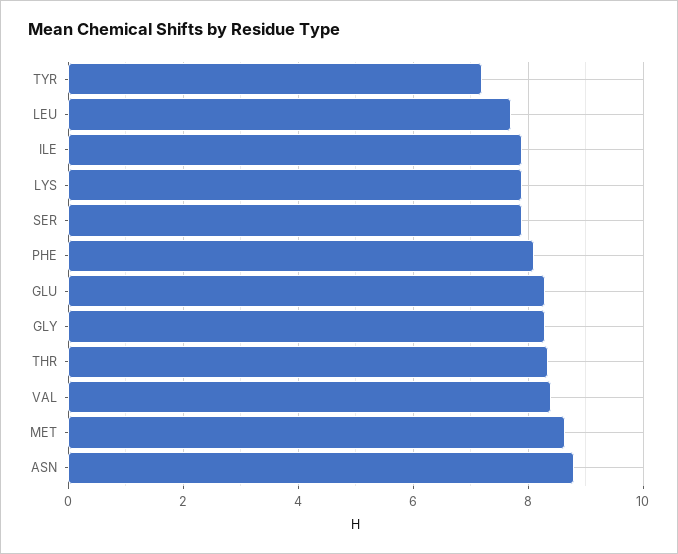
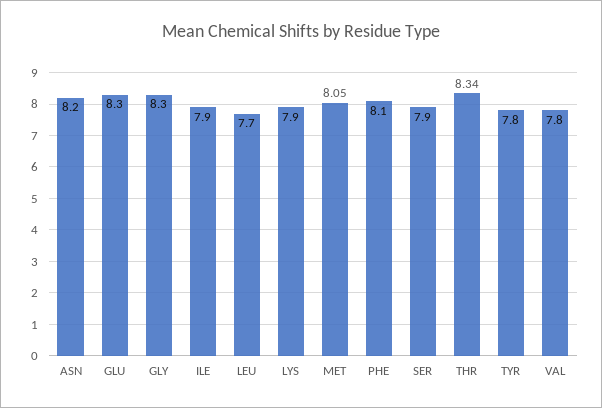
  {
-   "TYR": 7.2,
+   "TYR": 7.8,
    "LEU": 7.7,
    "ILE": 7.9,
    "LYS": 7.9,
    "SER": 7.9,
    "PHE": 8.1,
    "GLU": 8.3,
    "GLY": 8.3,
    "THR": 8.34,
-   "VAL": 8.4,
+   "VAL": 7.8,
-   "MET": 8.6,
+   "MET": 8.05,
-   "ASN": 8.8
+   "ASN": 8.2
  }

